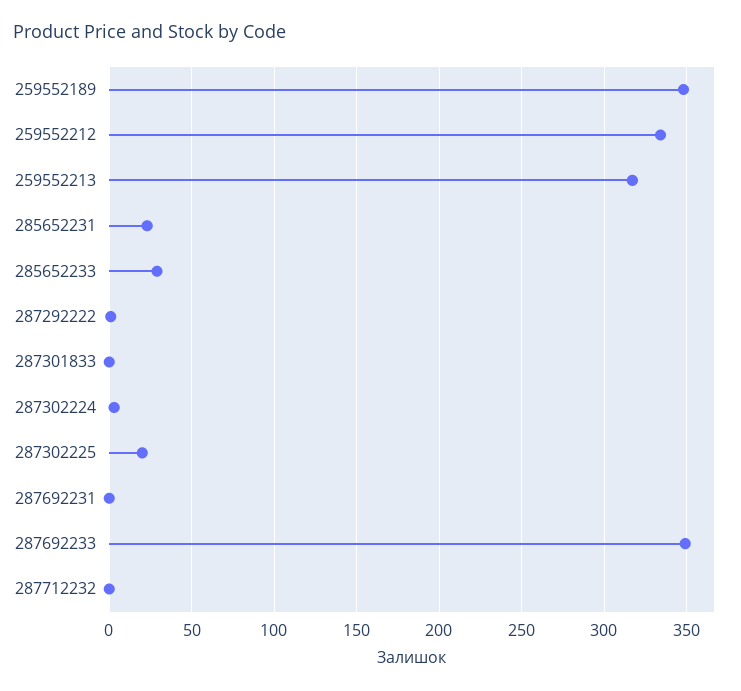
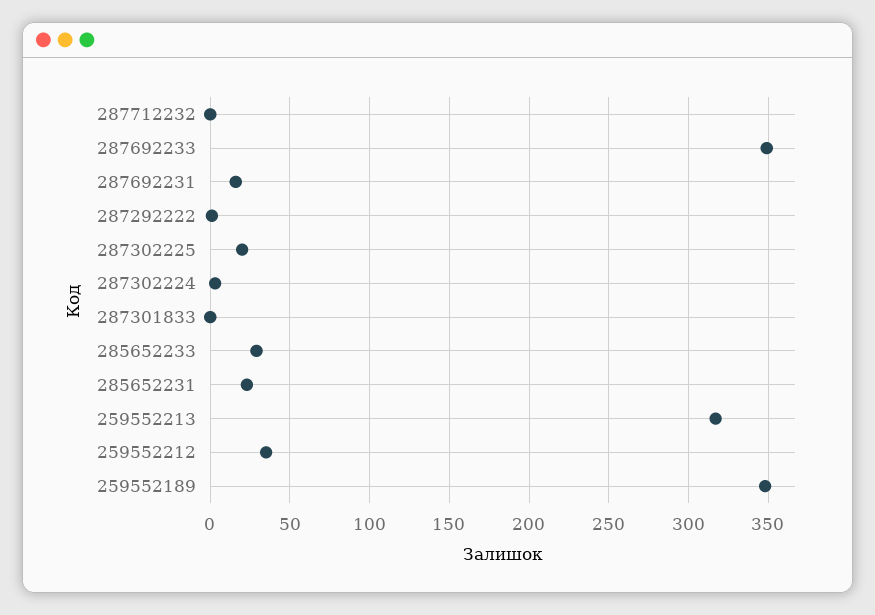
  {
    "259552189": 350,
-   "259552212": 335,
+   "259552212": 35,
    "259552213": 315,
    "285652231": 25,
    "285652233": 30,
    "287292222": 0,
    "287301833": 0,
    "287302224": 5,
    "287302225": 20,
-   "287692231": 0,
+   "287692231": 15,
    "287692233": 350,
    "287712232": 0
  }

